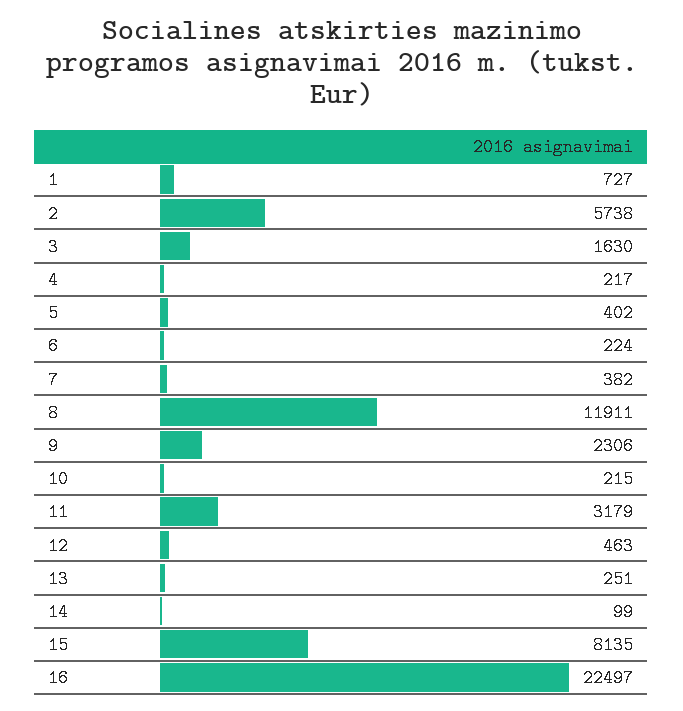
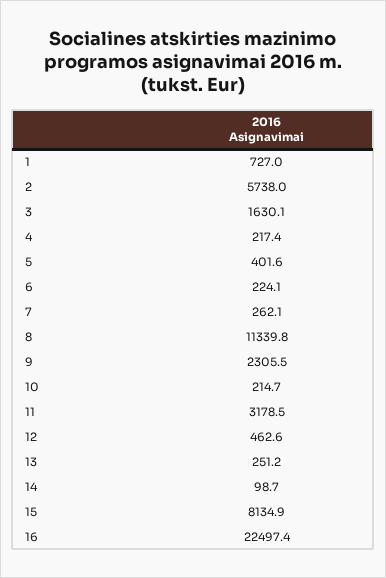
  {
    "1": 727,
    "2": 5738,
    "3": 1630.1,
    "4": 217.4,
    "5": 401.6,
    "6": 224.1,
-   "7": 382,
+   "7": 262.1,
-   "8": 11911,
+   "8": 11339.8,
    "9": 2305.5,
    "10": 214.7,
    "11": 3178.5,
    "12": 462.6,
    "13": 251.2,
    "14": 98.7,
    "15": 8134.9,
    "16": 22497.4
  }

